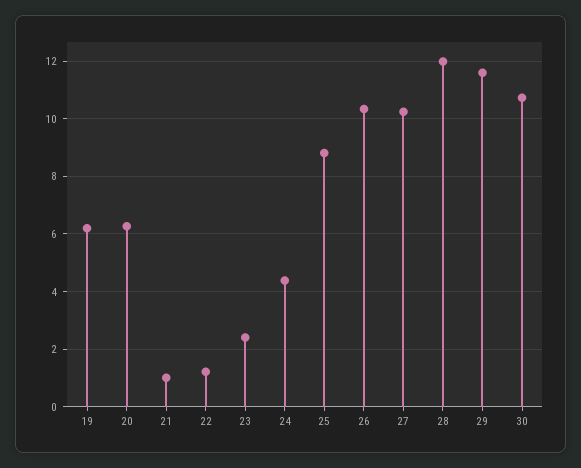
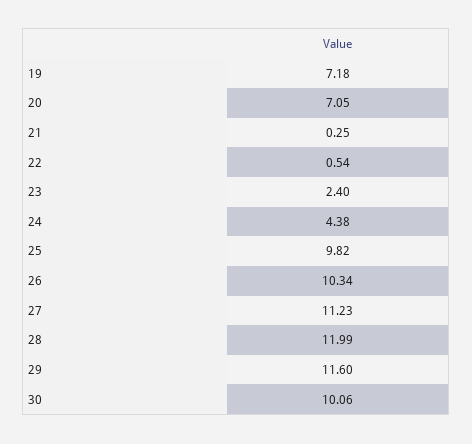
  {
-   "19": 6.25,
+   "19": 7.18,
-   "20": 6.25,
+   "20": 7.05,
-   "21": 1,
+   "21": 0.25,
-   "22": 1.25,
+   "22": 0.54,
    "23": 2.4,
    "24": 4.38,
-   "25": 8.75,
+   "25": 9.82,
    "26": 10.34,
-   "27": 10.25,
+   "27": 11.23,
    "28": 11.99,
    "29": 11.6,
-   "30": 10.75
+   "30": 10.06
  }

